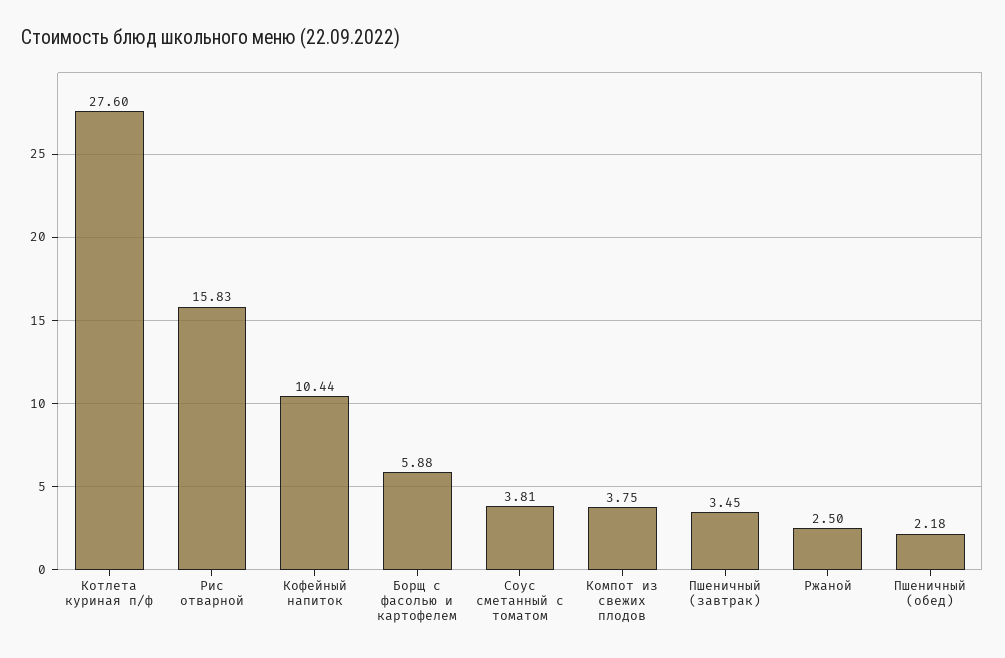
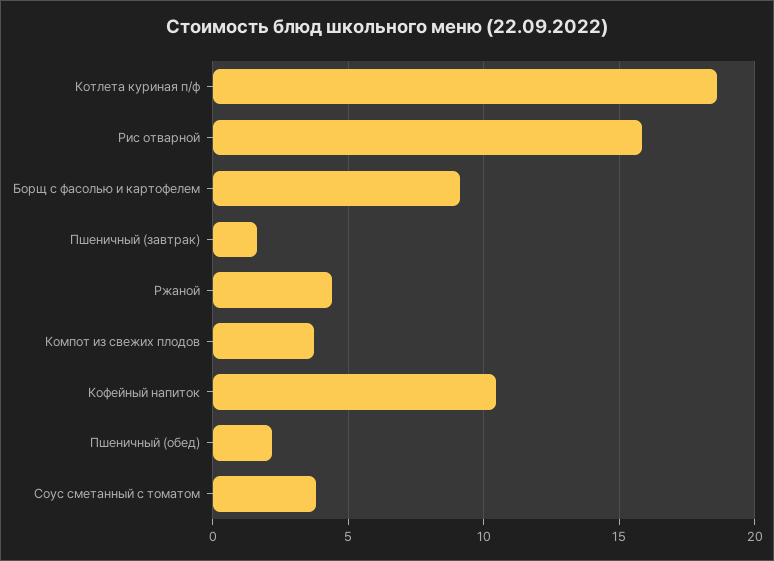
  {
-   "Котлета куриная п/ф": 27.6,
+   "Котлета куриная п/ф": 18.5,
    "Рис отварной": 15.83,
    "Кофейный напиток": 10.44,
-   "Борщ с фасолью и картофелем": 5.88,
+   "Борщ с фасолью и картофелем": 9,
    "Соус сметанный с томатом": 3.81,
    "Компот из свежих плодов": 3.75,
-   "Пшеничный (завтрак)": 3.45,
+   "Пшеничный (завтрак)": 1.5,
-   "Ржаной": 2.5,
+   "Ржаной": 4.5,
    "Пшеничный (обед)": 2.18
  }

